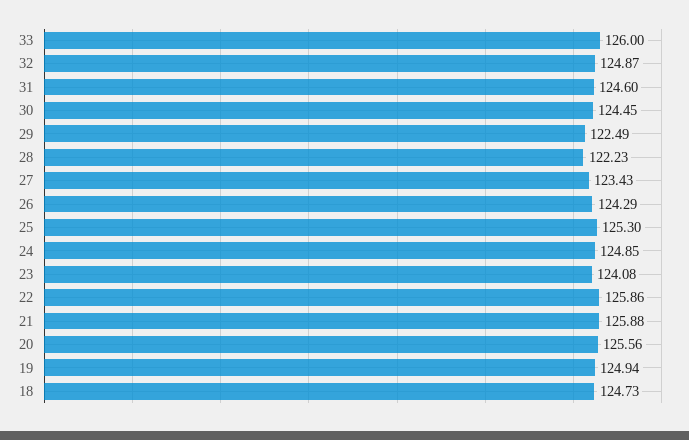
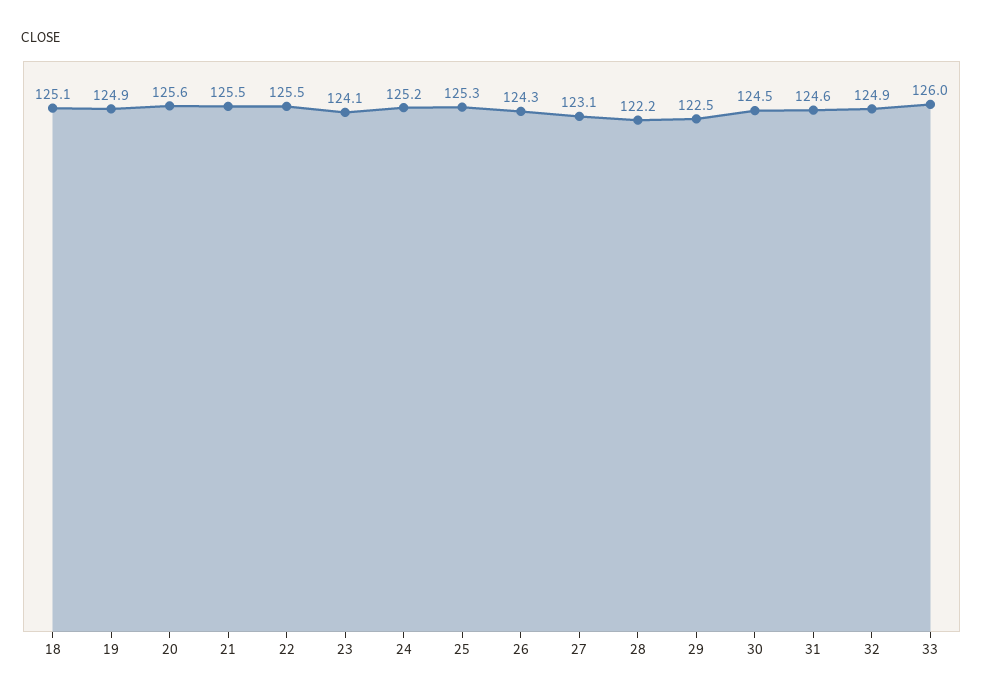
  {
    "33": 126,
    "32": 124.87,
    "31": 124.6,
    "30": 124.45,
    "29": 122.49,
    "28": 122.23,
-   "27": 123.43,
+   "27": 123.1,
    "26": 124.29,
    "25": 125.3,
-   "24": 124.85,
+   "24": 125.2,
    "23": 124.08,
-   "22": 125.86,
+   "22": 125.5,
-   "21": 125.88,
+   "21": 125.5,
    "20": 125.56,
    "19": 124.94,
-   "18": 124.73
+   "18": 125.1
  }

